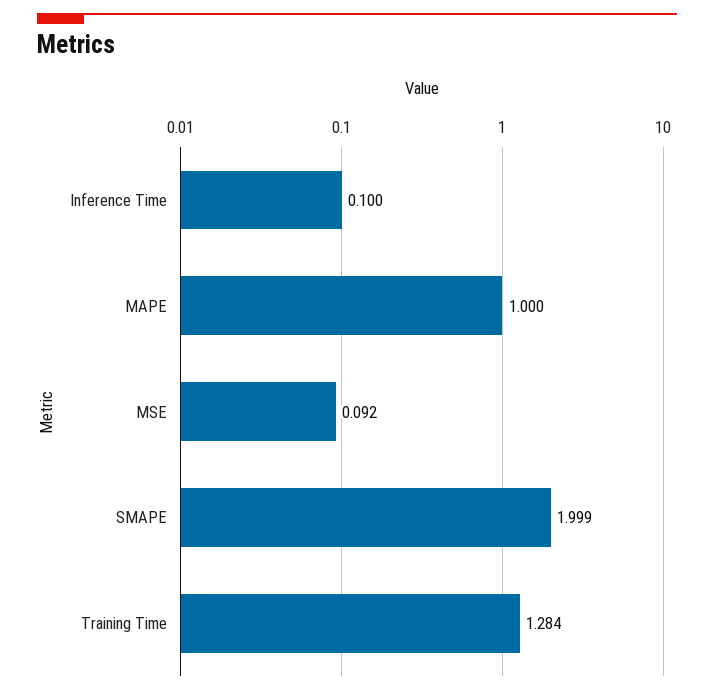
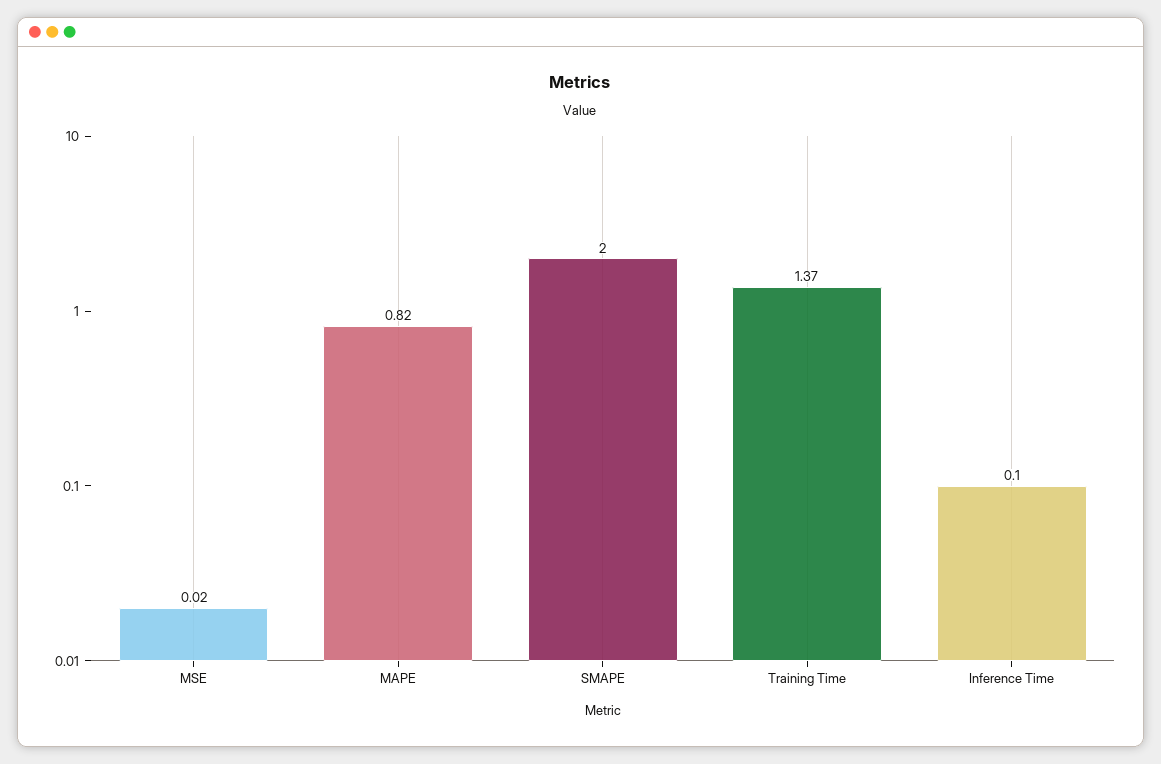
  {
    "Inference Time": 0.1,
-   "MAPE": 1,
+   "MAPE": 0.82,
-   "MSE": 0.092,
+   "MSE": 0.02,
    "SMAPE": 1.999,
-   "Training Time": 1.284
+   "Training Time": 1.37
  }

